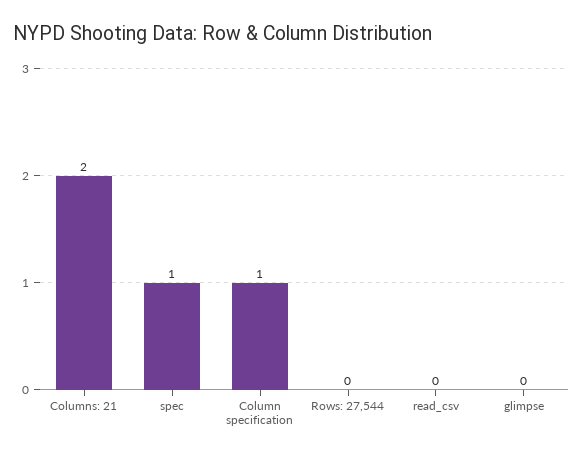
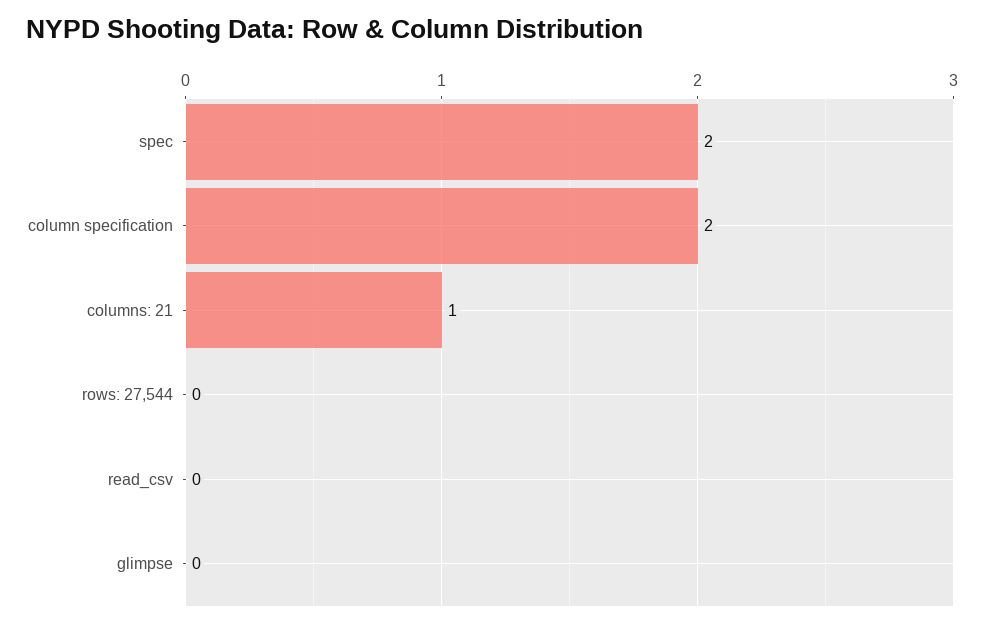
  {
-   "Columns: 21": 2,
+   "Columns: 21": 1,
-   "spec": 1,
+   "spec": 2,
-   "Column specification": 1,
+   "Column specification": 2,
    "Rows: 27,544": 0,
    "read_csv": 0,
    "glimpse": 0
  }

